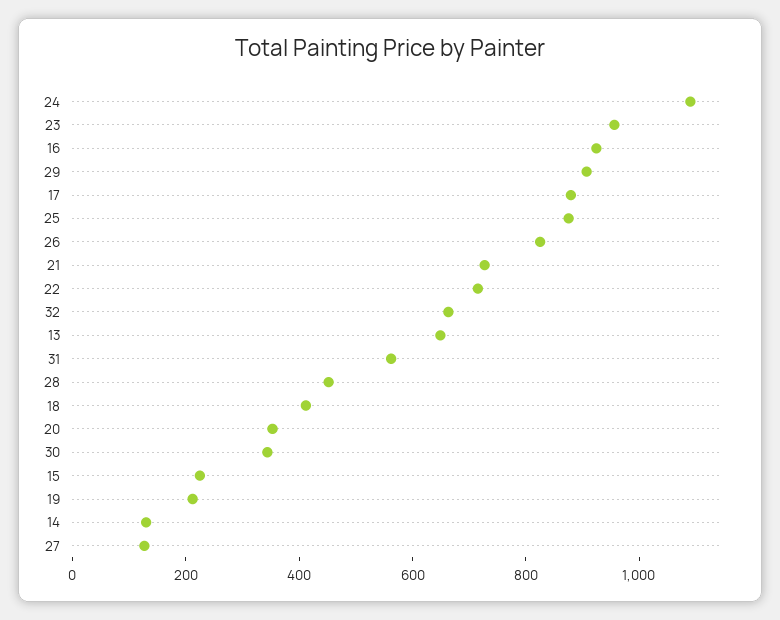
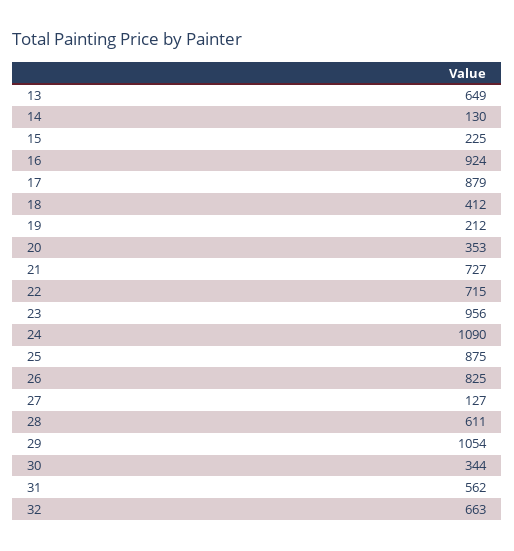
  {
    "24": 1090,
    "23": 956,
    "16": 924,
-   "29": 900,
+   "29": 1054,
    "17": 879,
    "25": 875,
    "26": 825,
    "21": 727,
    "22": 715,
    "32": 663,
    "13": 649,
    "31": 562,
-   "28": 450,
+   "28": 611,
    "18": 412,
    "20": 353,
    "30": 344,
    "15": 225,
    "19": 212,
    "14": 130,
    "27": 127
  }

